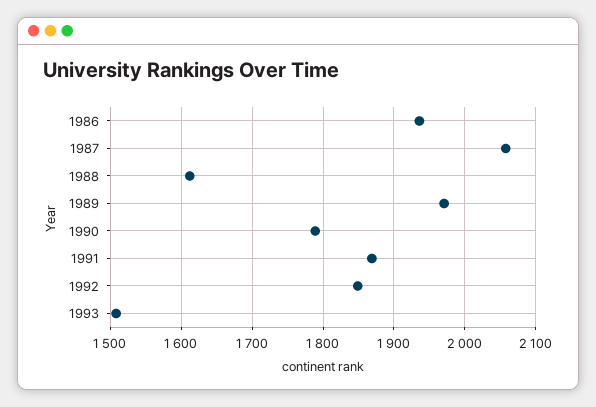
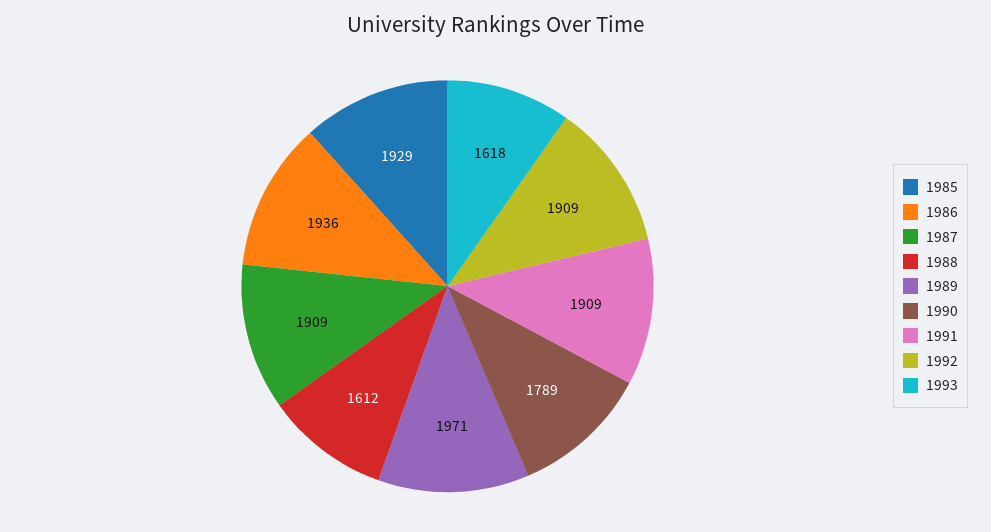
  {
    "1986": 1936,
-   "1987": 2060,
+   "1987": 1909,
    "1988": 1612,
    "1989": 1971,
    "1990": 1789,
-   "1991": 1870,
+   "1991": 1909,
-   "1992": 1850,
+   "1992": 1909,
-   "1993": 1510
+   "1993": 1618,
+   "1985": 1929
  }

